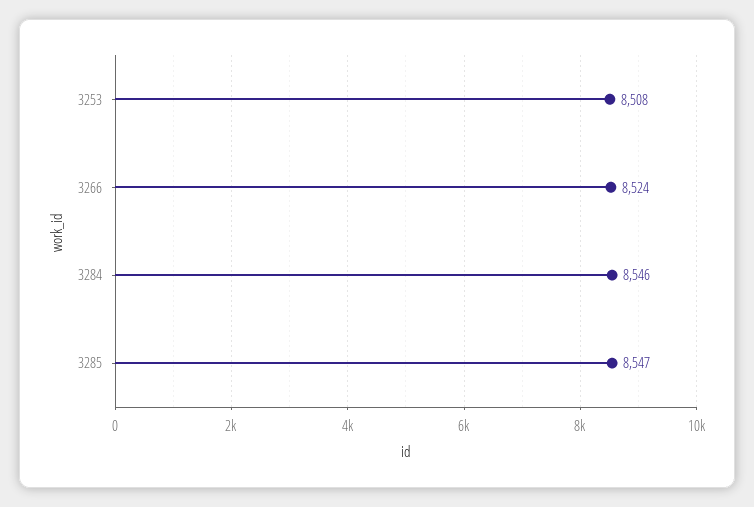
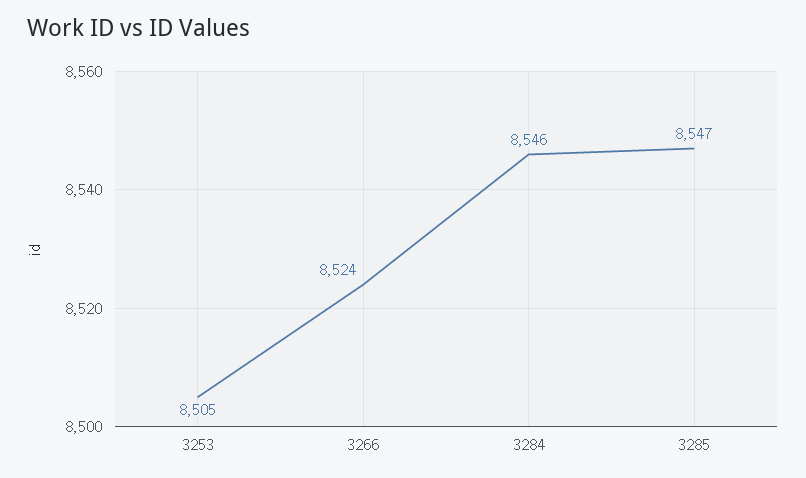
  {
-   "3253": 8508,
+   "3253": 8505,
    "3266": 8524,
    "3284": 8546,
    "3285": 8547
  }

